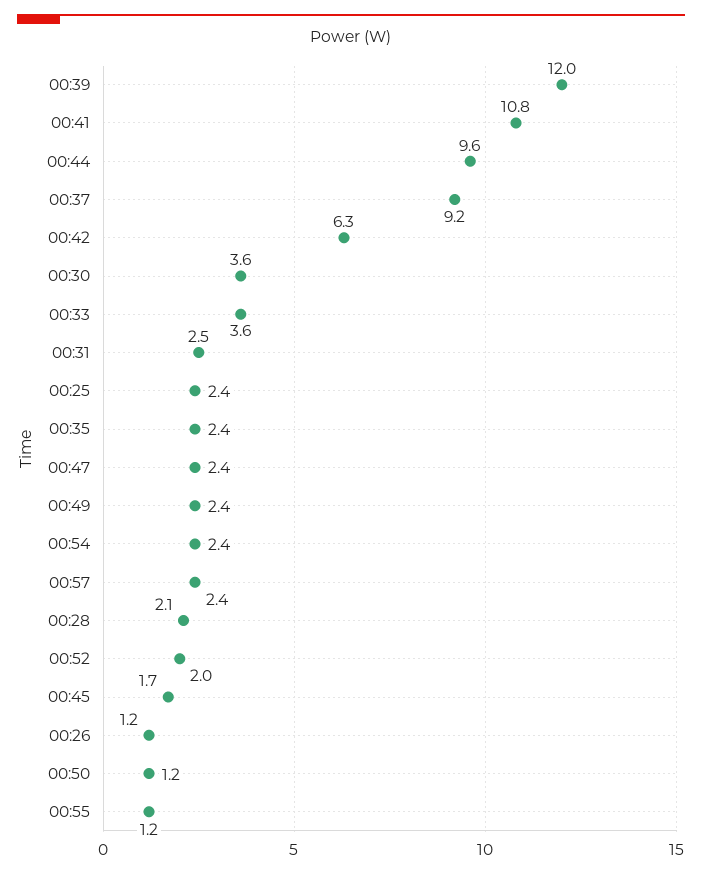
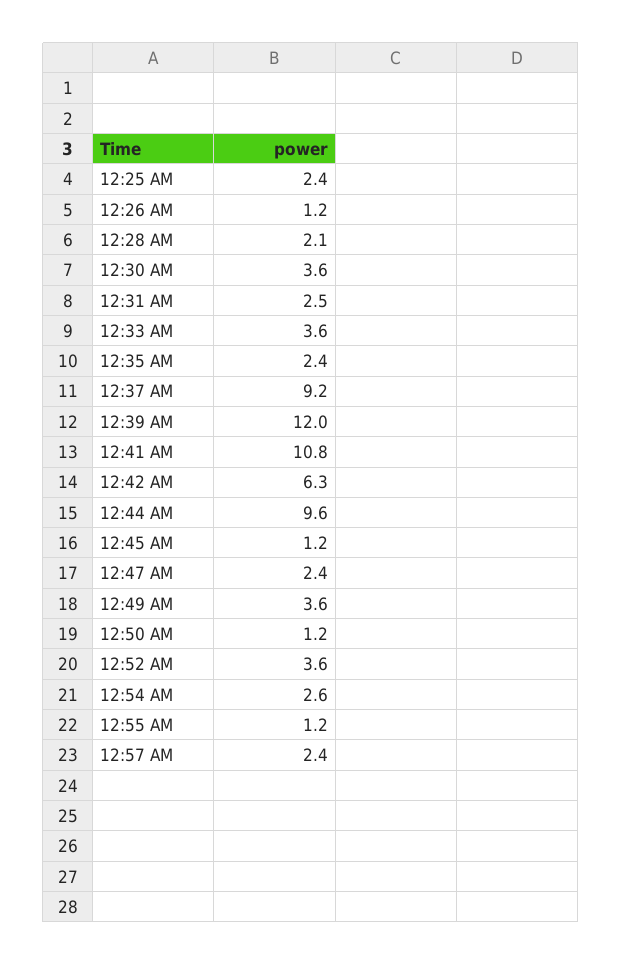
  {
    "00:39": 12,
    "00:41": 10.8,
    "00:44": 9.6,
    "00:37": 9.2,
    "00:42": 6.3,
    "00:30": 3.6,
    "00:33": 3.6,
    "00:31": 2.5,
    "00:25": 2.4,
    "00:35": 2.4,
    "00:47": 2.4,
-   "00:49": 2.4,
+   "00:49": 3.6,
-   "00:54": 2.4,
+   "00:54": 2.6,
    "00:57": 2.4,
    "00:28": 2.1,
-   "00:52": 2,
+   "00:52": 3.6,
-   "00:45": 1.7,
+   "00:45": 1.2,
    "00:26": 1.2,
    "00:50": 1.2,
    "00:55": 1.2
  }

